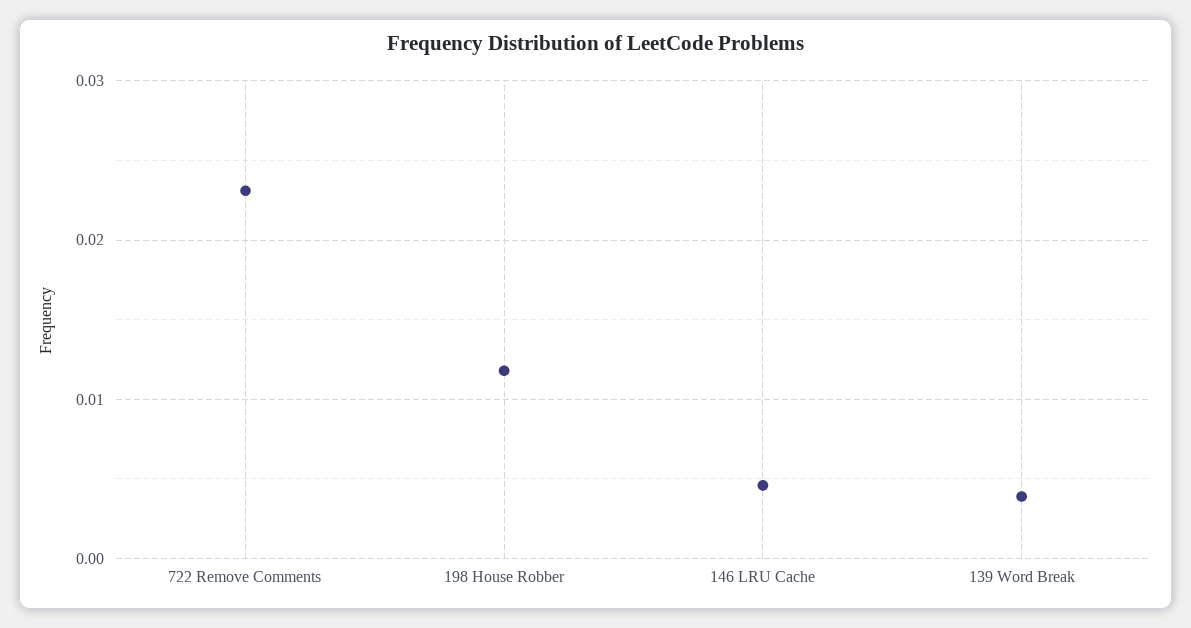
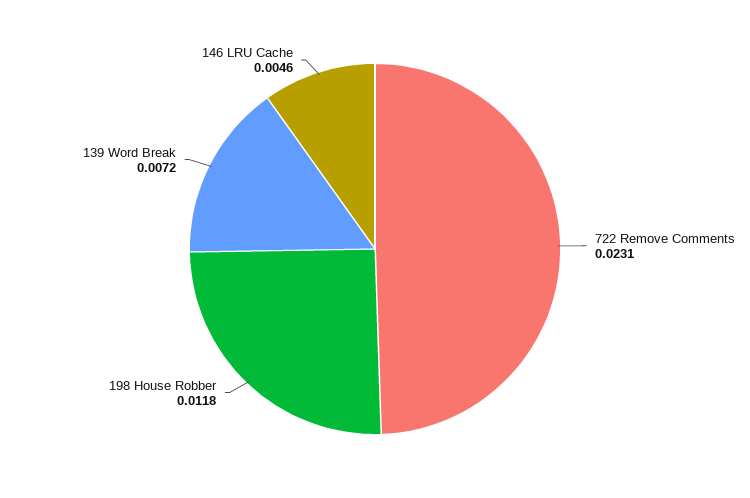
  {
    "722 Remove Comments": 0.0231,
    "198 House Robber": 0.0118,
    "146 LRU Cache": 0.0046,
-   "139 Word Break": 0.004
+   "139 Word Break": 0.0072
  }

